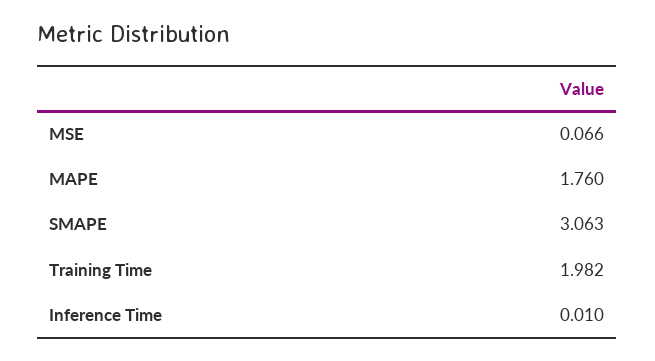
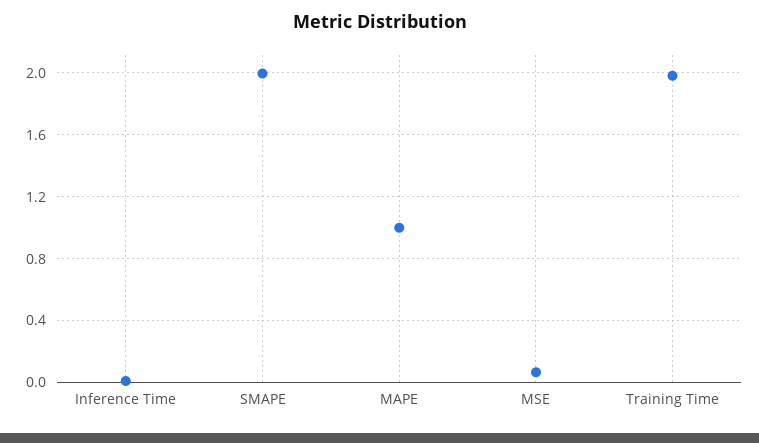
  {
    "MSE": 0.066,
-   "MAPE": 1.76,
+   "MAPE": 1,
-   "SMAPE": 3.063,
+   "SMAPE": 2,
    "Training Time": 1.982,
    "Inference Time": 0.01
  }

